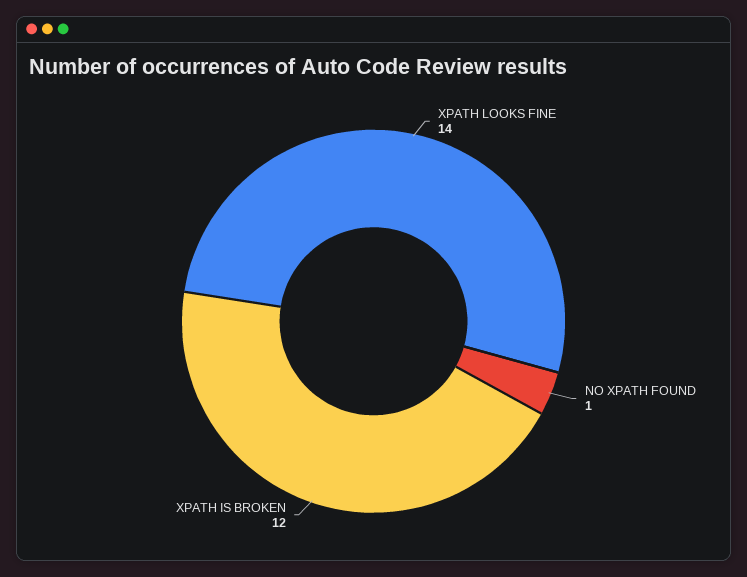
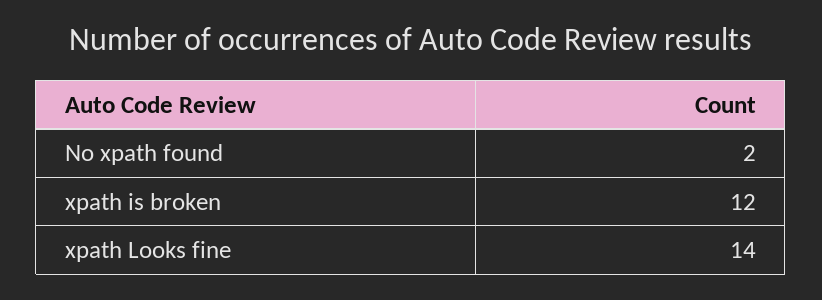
  {
    "XPATH LOOKS FINE": 14,
-   "NO XPATH FOUND": 1,
+   "NO XPATH FOUND": 2,
    "XPATH IS BROKEN": 12
  }

